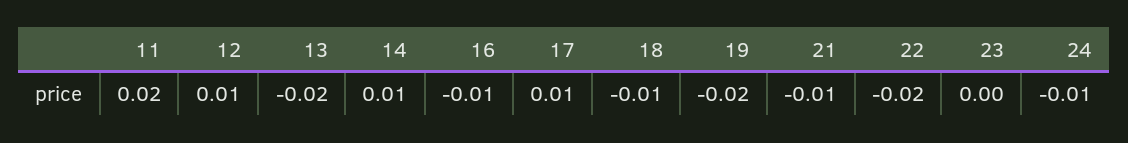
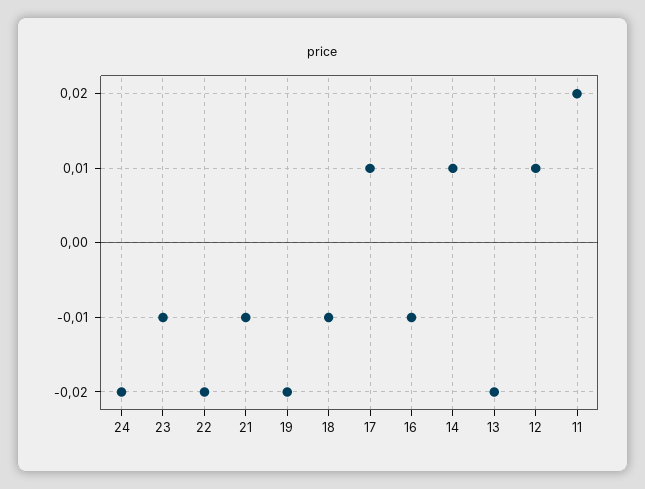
  {
    "11": 0.02,
    "12": 0.01,
    "13": -0.02,
    "14": 0.01,
    "16": -0.01,
    "17": 0.01,
    "18": -0.01,
    "19": -0.02,
    "21": -0.01,
    "22": -0.02,
-   "23": 0,
+   "23": -0.01,
-   "24": -0.01
+   "24": -0.02
  }

